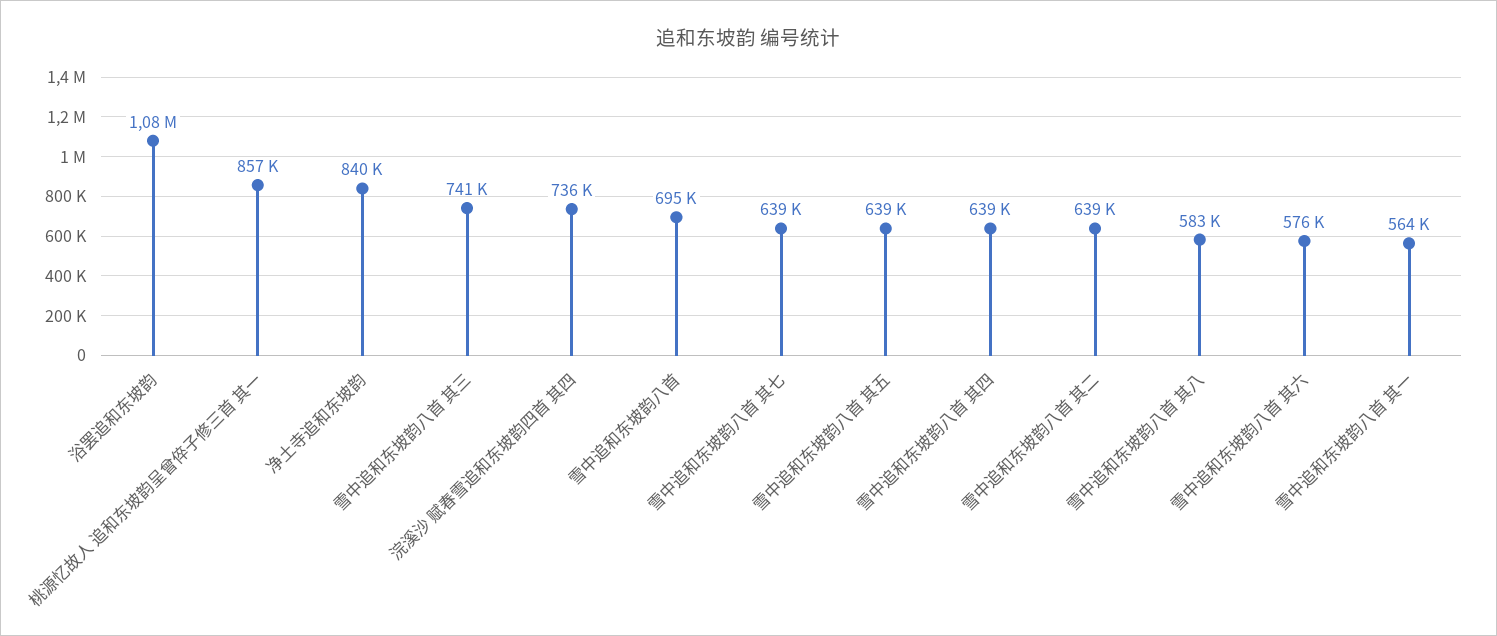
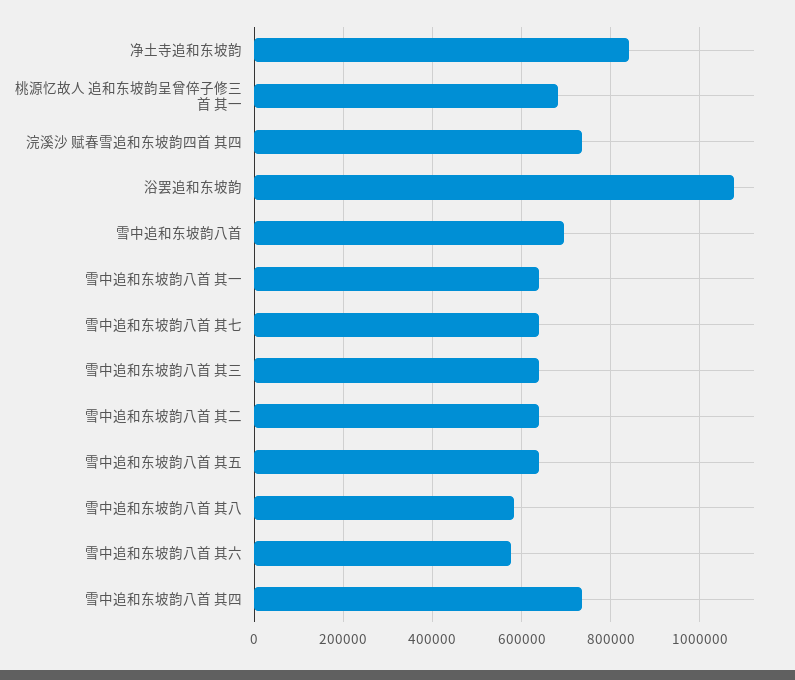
  {
    "浴罢追和东坡韵": 1080000,
-   "桃源忆故人 追和东坡韵呈曾倅子修三首 其一": 857000,
+   "桃源忆故人 追和东坡韵呈曾倅子修三首 其一": 680000,
    "净土寺追和东坡韵": 840000,
-   "雪中追和东坡韵八首 其三": 741000,
+   "雪中追和东坡韵八首 其三": 640000,
    "浣溪沙 赋春雪追和东坡韵四首 其四": 736000,
    "雪中追和东坡韵八首": 695000,
    "雪中追和东坡韵八首 其七": 639000,
    "雪中追和东坡韵八首 其五": 639000,
-   "雪中追和东坡韵八首 其四": 639000,
+   "雪中追和东坡韵八首 其四": 740000,
    "雪中追和东坡韵八首 其二": 639000,
    "雪中追和东坡韵八首 其八": 583000,
    "雪中追和东坡韵八首 其六": 576000,
-   "雪中追和东坡韵八首 其一": 564000
+   "雪中追和东坡韵八首 其一": 640000
  }

